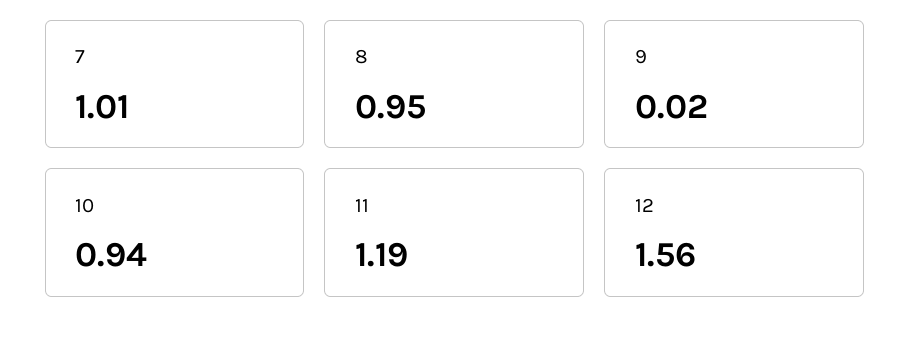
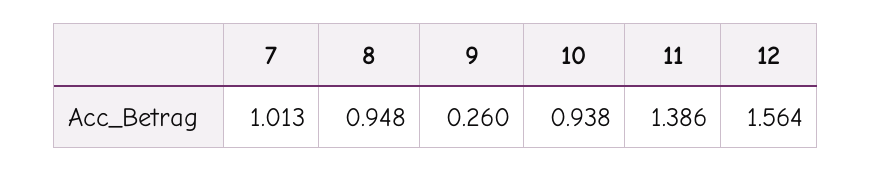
  {
    "7": 1.013,
    "8": 0.948,
-   "9": 0.02,
+   "9": 0.26,
    "10": 0.938,
-   "11": 1.19,
+   "11": 1.386,
    "12": 1.564
  }

